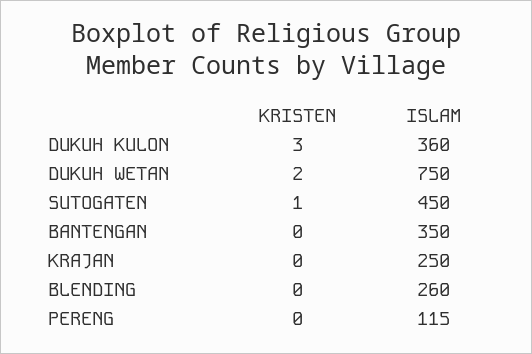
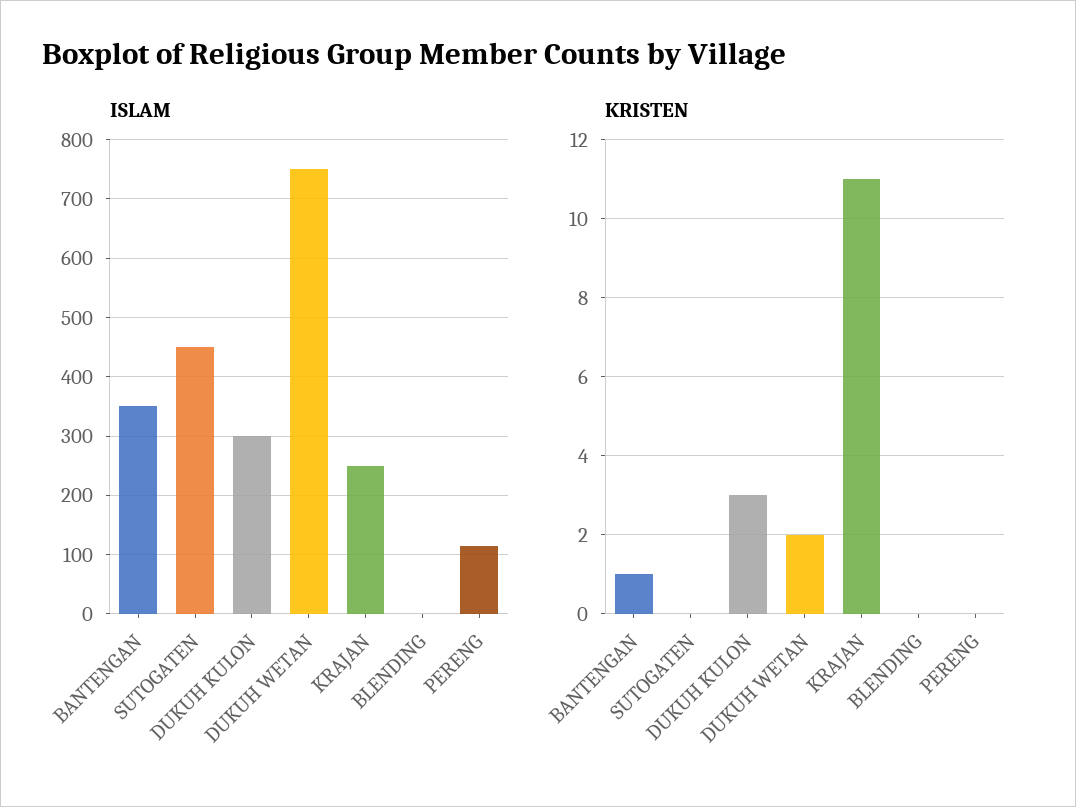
  {
    "KRISTEN": {
      "DUKUH KULON": 3,
      "DUKUH WETAN": 2,
-     "SUTOGATEN": 1,
+     "SUTOGATEN": 0,
-     "BANTENGAN": 0,
+     "BANTENGAN": 1,
-     "KRAJAN": 0,
+     "KRAJAN": 11,
      "BLENDING": 0,
      "PERENG": 0
    },
    "ISLAM": {
-     "DUKUH KULON": 360,
+     "DUKUH KULON": 300,
      "DUKUH WETAN": 750,
      "SUTOGATEN": 450,
      "BANTENGAN": 350,
      "KRAJAN": 250,
-     "BLENDING": 260,
+     "BLENDING": 0,
      "PERENG": 115
    }
  }

